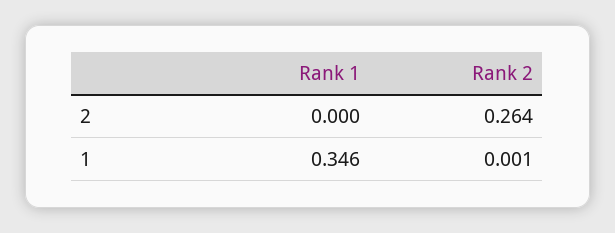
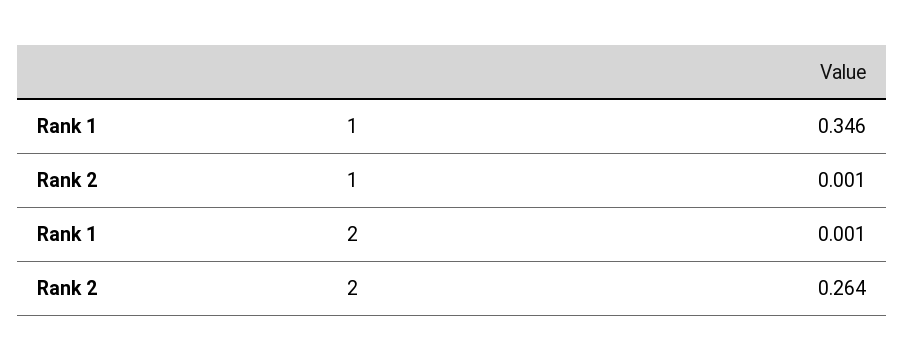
  {
    "Rank 1": {
-     "2": 0,
+     "2": 0.001,
      "1": 0.346
    },
    "Rank 2": {
      "2": 0.264,
      "1": 0.001
    }
  }

